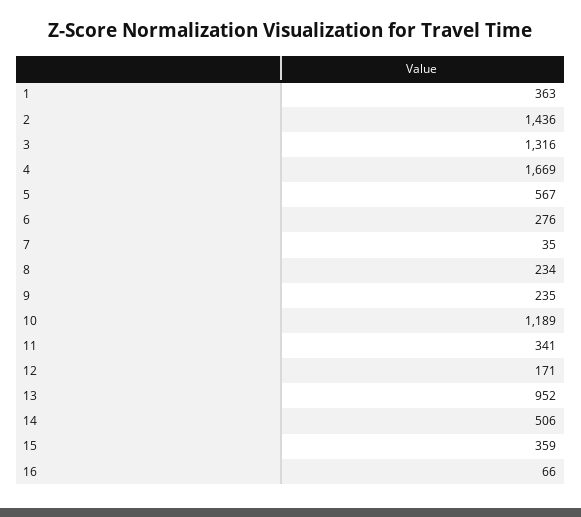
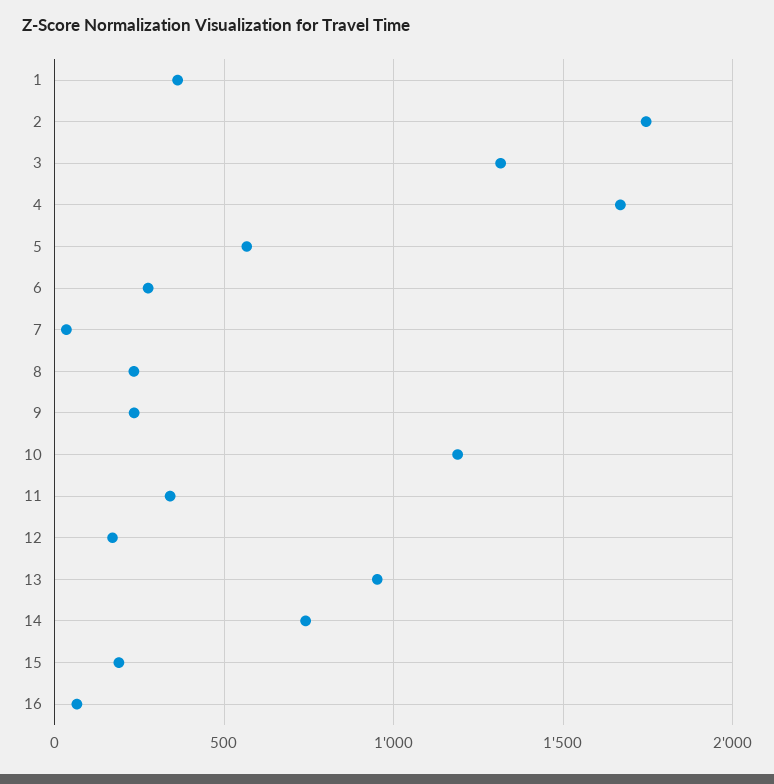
  {
    "1": 363,
-   "2": 1436,
+   "2": 1750,
    "3": 1316,
    "4": 1669,
    "5": 567,
    "6": 276,
    "7": 35,
    "8": 234,
    "9": 235,
    "10": 1189,
    "11": 341,
    "12": 171,
    "13": 952,
-   "14": 506,
+   "14": 750,
-   "15": 359,
+   "15": 200,
    "16": 66
  }

